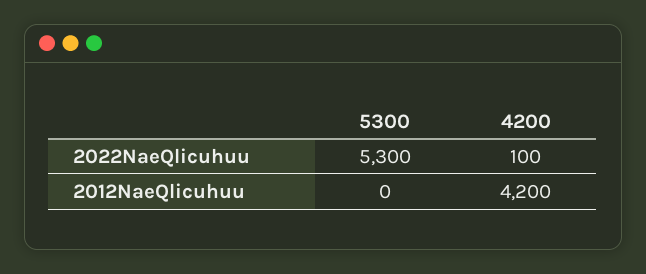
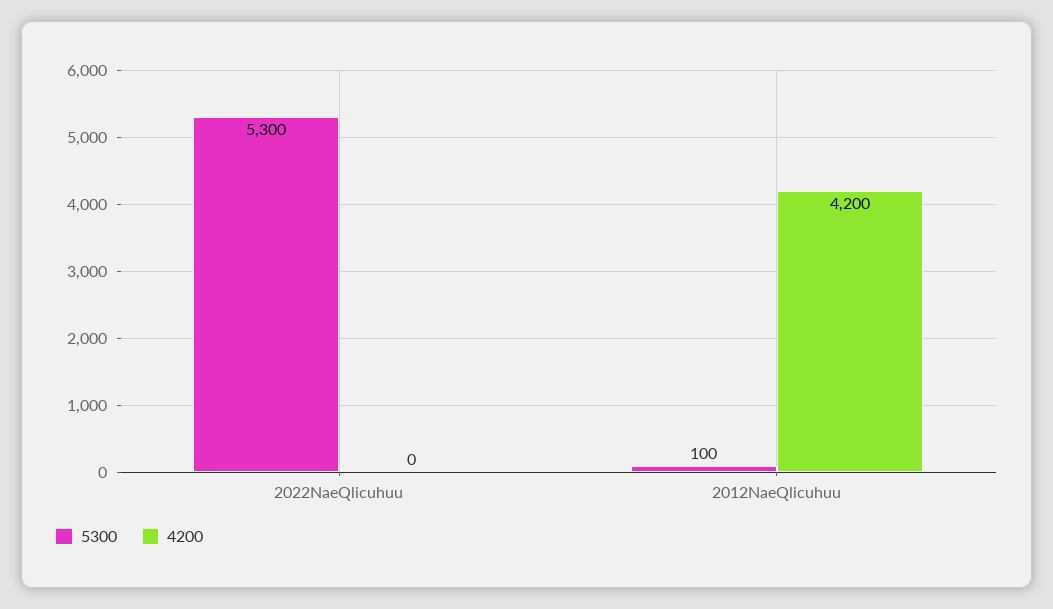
  {
    "5300": {
      "2022NaeQlicuhuu": 5300,
-     "2012NaeQlicuhuu": 0
+     "2012NaeQlicuhuu": 100
    },
    "4200": {
-     "2022NaeQlicuhuu": 100,
+     "2022NaeQlicuhuu": 0,
      "2012NaeQlicuhuu": 4200
    }
  }

